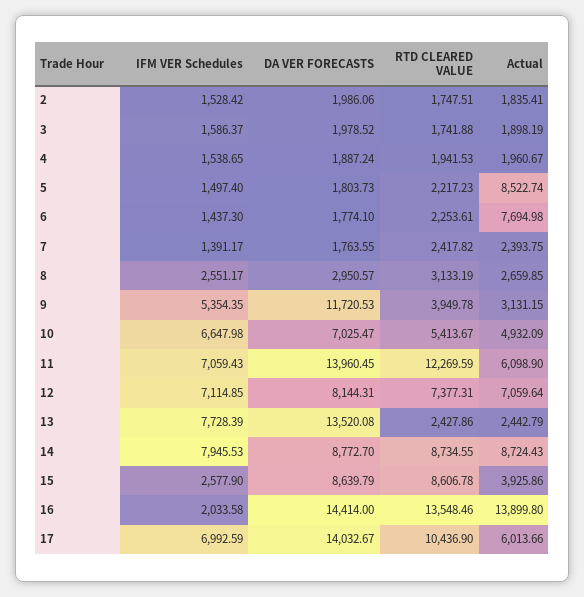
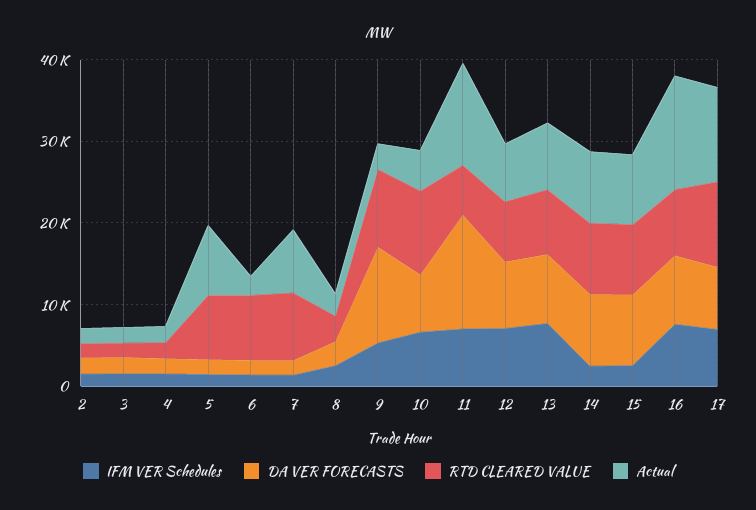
  {
    "IFM VER Schedules": {
      "2": 1528.42,
      "3": 1586.37,
      "4": 1538.65,
      "5": 1497.4,
      "6": 1437.3,
      "7": 1391.17,
      "8": 2551.17,
      "9": 5354.35,
      "10": 6647.98,
      "11": 7059.43,
      "12": 7114.85,
      "13": 7728.39,
-     "14": 7945.53,
+     "14": 2000,
      "15": 2577.9,
-     "16": 2033.58,
+     "16": 8000,
      "17": 6992.59
    },
    "DA VER FORECASTS": {
      "2": 1986.06,
      "3": 1978.52,
      "4": 1887.24,
      "5": 1803.73,
      "6": 1774.1,
      "7": 1763.55,
      "8": 2950.57,
      "9": 11720.53,
      "10": 7025.47,
      "11": 13960.45,
      "12": 8144.31,
-     "13": 13520.08,
+     "13": 8000,
      "14": 8772.7,
      "15": 8639.79,
-     "16": 14414,
+     "16": 8000,
-     "17": 14032.67
+     "17": 8000
    },
    "RTD CLEARED VALUE": {
      "2": 1747.51,
      "3": 1741.88,
      "4": 1941.53,
-     "5": 2217.23,
+     "5": 8000,
-     "6": 2253.61,
+     "6": 8000,
-     "7": 2417.82,
+     "7": 8000,
      "8": 3133.19,
-     "9": 3949.78,
+     "9": 10000,
-     "10": 5413.67,
+     "10": 10000,
-     "11": 12269.59,
+     "11": 6000,
      "12": 7377.31,
-     "13": 2427.86,
+     "13": 8000,
      "14": 8734.55,
      "15": 8606.78,
-     "16": 13548.46,
+     "16": 8000,
      "17": 10436.9
    },
    "Actual": {
      "2": 1835.41,
      "3": 1898.19,
      "4": 1960.67,
      "5": 8522.74,
-     "6": 7694.98,
+     "6": 2000,
-     "7": 2393.75,
+     "7": 8000,
      "8": 2659.85,
      "9": 3131.15,
      "10": 4932.09,
-     "11": 6098.9,
+     "11": 12000,
      "12": 7059.64,
-     "13": 2442.79,
+     "13": 8000,
      "14": 8724.43,
-     "15": 3925.86,
+     "15": 8000,
      "16": 13899.8,
-     "17": 6013.66
+     "17": 12000
    }
  }

